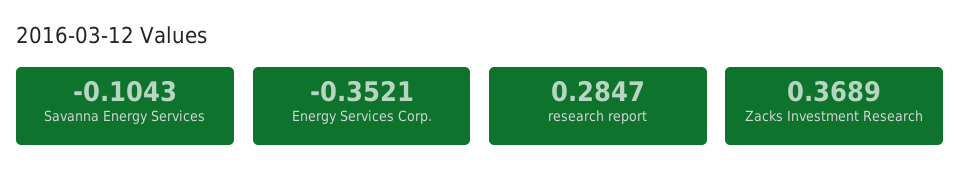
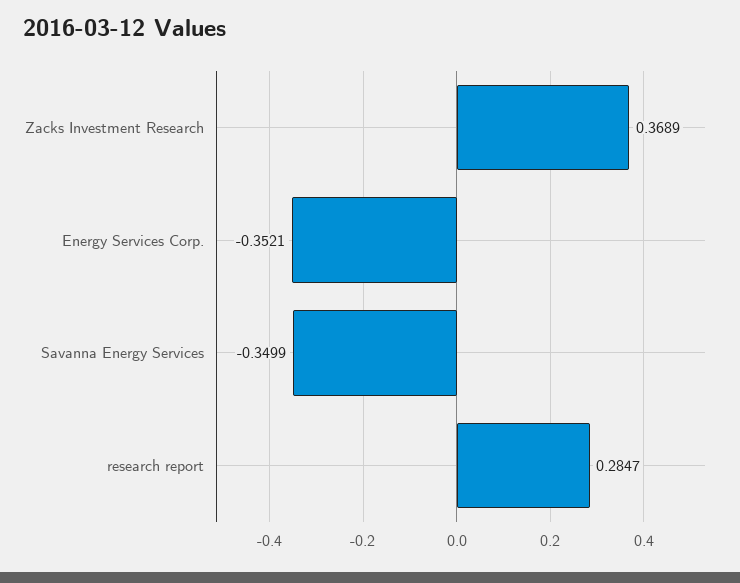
  {
-   "Savanna Energy Services": -0.1043,
+   "Savanna Energy Services": -0.3499,
    "Energy Services Corp.": -0.3521,
    "research report": 0.2847,
    "Zacks Investment Research": 0.3689
  }

